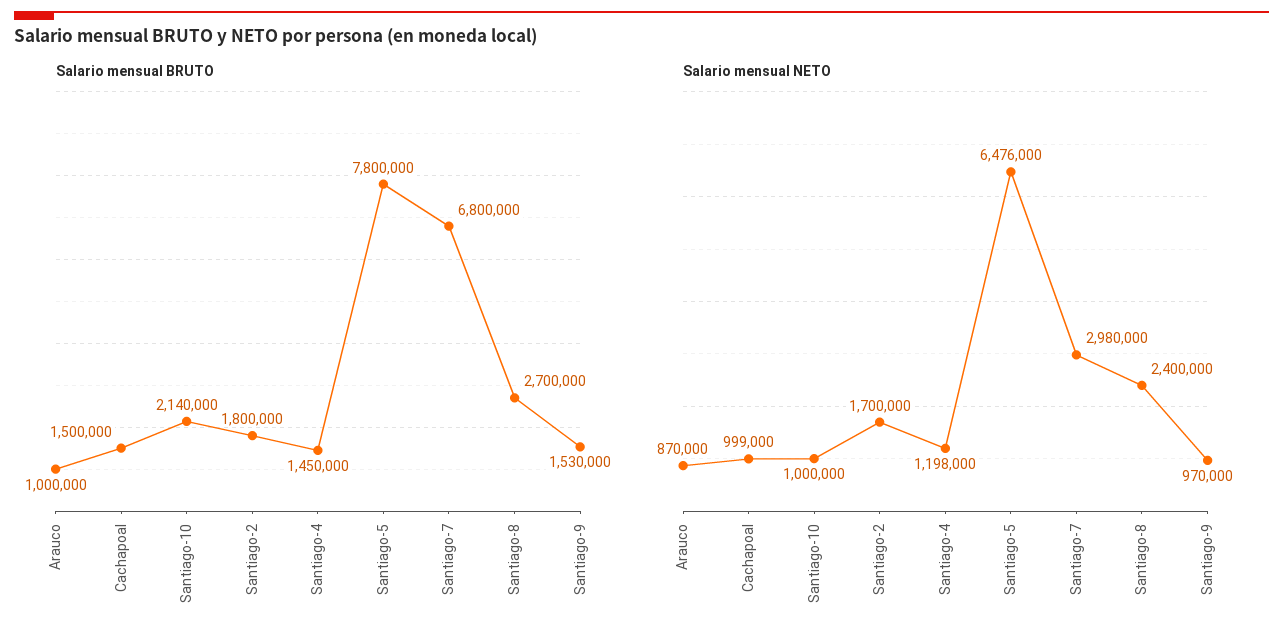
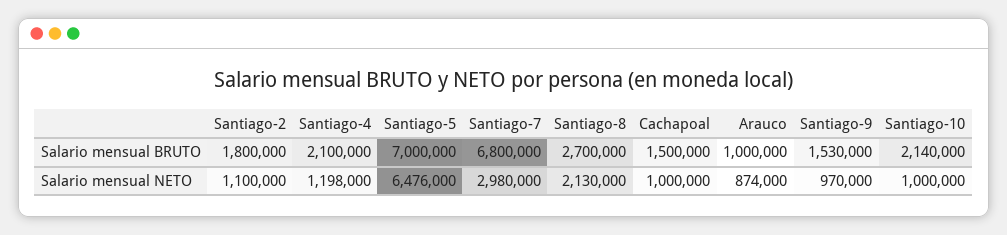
  {
    "Salario mensual BRUTO": {
      "Arauco": 1000000,
      "Cachapoal": 1500000,
      "Santiago-10": 2140000,
      "Santiago-2": 1800000,
-     "Santiago-4": 1450000,
+     "Santiago-4": 2100000,
-     "Santiago-5": 7800000,
+     "Santiago-5": 7000000,
      "Santiago-7": 6800000,
      "Santiago-8": 2700000,
      "Santiago-9": 1530000
    },
    "Salario mensual NETO": {
-     "Arauco": 870000,
+     "Arauco": 874000,
-     "Cachapoal": 999000,
+     "Cachapoal": 1000000,
      "Santiago-10": 1000000,
-     "Santiago-2": 1700000,
+     "Santiago-2": 1100000,
      "Santiago-4": 1198000,
      "Santiago-5": 6476000,
      "Santiago-7": 2980000,
-     "Santiago-8": 2400000,
+     "Santiago-8": 2130000,
      "Santiago-9": 970000
    }
  }

